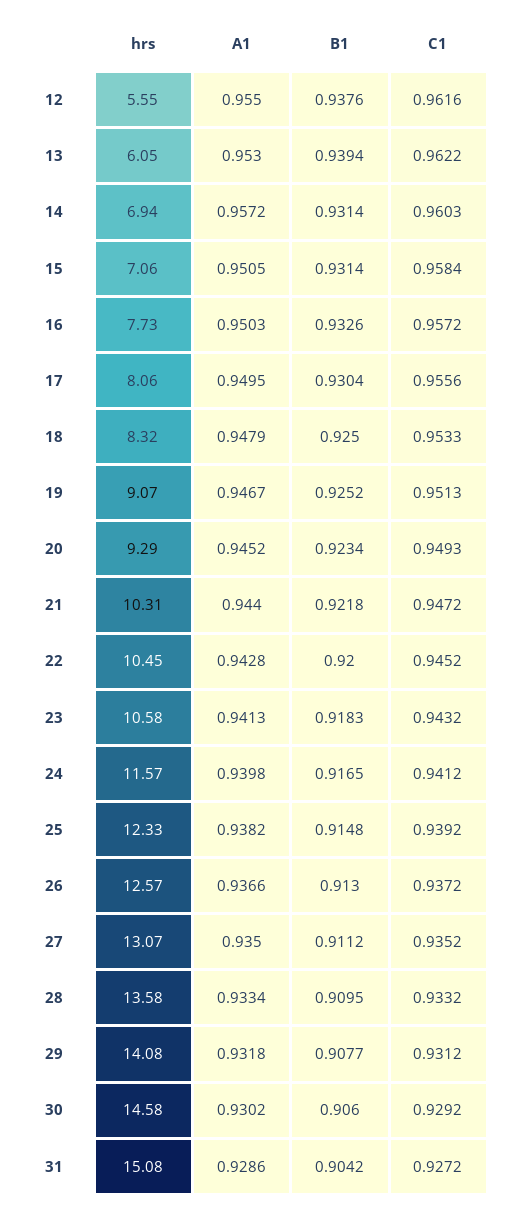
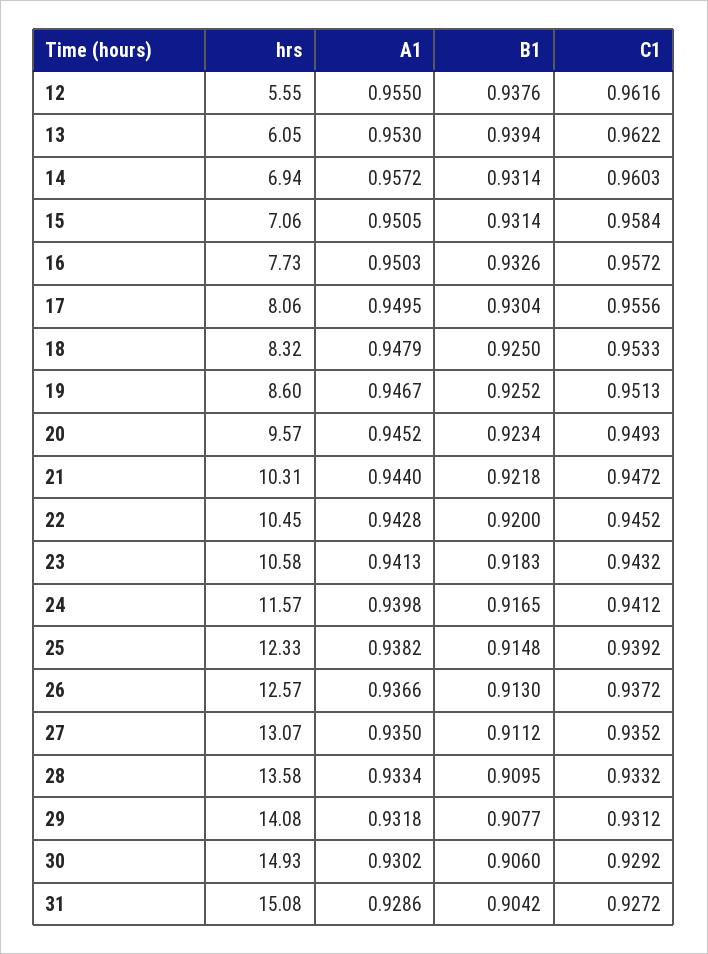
  {
    "hrs": {
      "12": 5.55,
      "13": 6.05,
      "14": 6.94,
      "15": 7.06,
      "16": 7.73,
      "17": 8.06,
      "18": 8.32,
-     "19": 9.07,
+     "19": 8.6,
-     "20": 9.29,
+     "20": 9.57,
      "21": 10.31,
      "22": 10.45,
      "23": 10.58,
      "24": 11.57,
      "25": 12.33,
      "26": 12.57,
      "27": 13.07,
      "28": 13.58,
      "29": 14.08,
-     "30": 14.58,
+     "30": 14.93,
      "31": 15.08
    },
    "A1": {
      "12": 0.955,
      "13": 0.953,
      "14": 0.9572,
      "15": 0.9505,
      "16": 0.9503,
      "17": 0.9495,
      "18": 0.9479,
      "19": 0.9467,
      "20": 0.9452,
      "21": 0.944,
      "22": 0.9428,
      "23": 0.9413,
      "24": 0.9398,
      "25": 0.9382,
      "26": 0.9366,
      "27": 0.935,
      "28": 0.9334,
      "29": 0.9318,
      "30": 0.9302,
      "31": 0.9286
    },
    "B1": {
      "12": 0.9376,
      "13": 0.9394,
      "14": 0.9314,
      "15": 0.9314,
      "16": 0.9326,
      "17": 0.9304,
      "18": 0.925,
      "19": 0.9252,
      "20": 0.9234,
      "21": 0.9218,
      "22": 0.92,
      "23": 0.9183,
      "24": 0.9165,
      "25": 0.9148,
      "26": 0.913,
      "27": 0.9112,
      "28": 0.9095,
      "29": 0.9077,
      "30": 0.906,
      "31": 0.9042
    },
    "C1": {
      "12": 0.9616,
      "13": 0.9622,
      "14": 0.9603,
      "15": 0.9584,
      "16": 0.9572,
      "17": 0.9556,
      "18": 0.9533,
      "19": 0.9513,
      "20": 0.9493,
      "21": 0.9472,
      "22": 0.9452,
      "23": 0.9432,
      "24": 0.9412,
      "25": 0.9392,
      "26": 0.9372,
      "27": 0.9352,
      "28": 0.9332,
      "29": 0.9312,
      "30": 0.9292,
      "31": 0.9272
    }
  }

